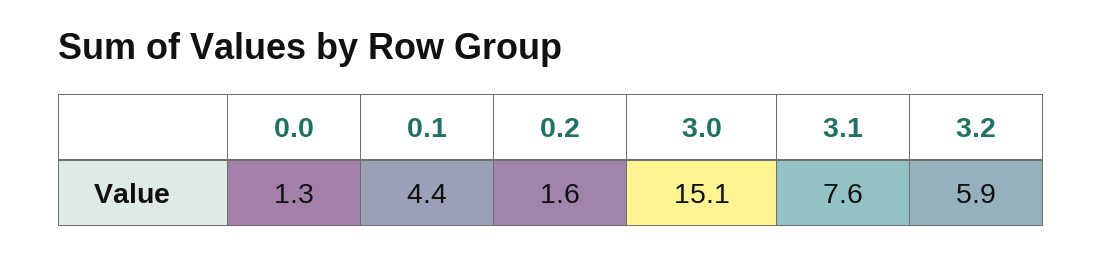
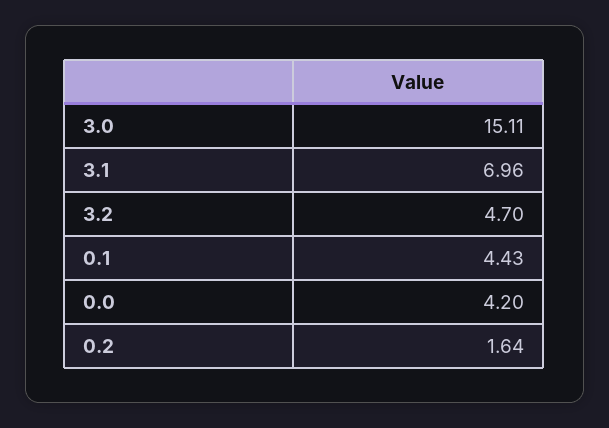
  {
-   "0.0": 1.3,
+   "0.0": 4.2,
    "0.1": 4.43,
    "0.2": 1.64,
    "3.0": 15.11,
-   "3.1": 7.6,
+   "3.1": 6.96,
-   "3.2": 5.9
+   "3.2": 4.7
  }

